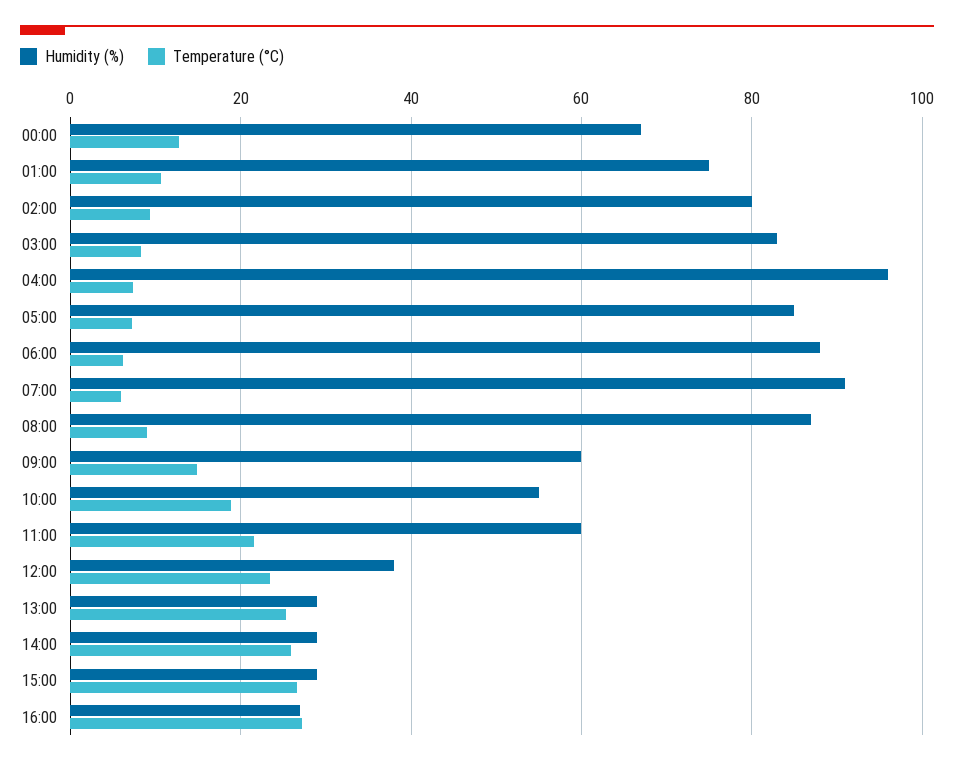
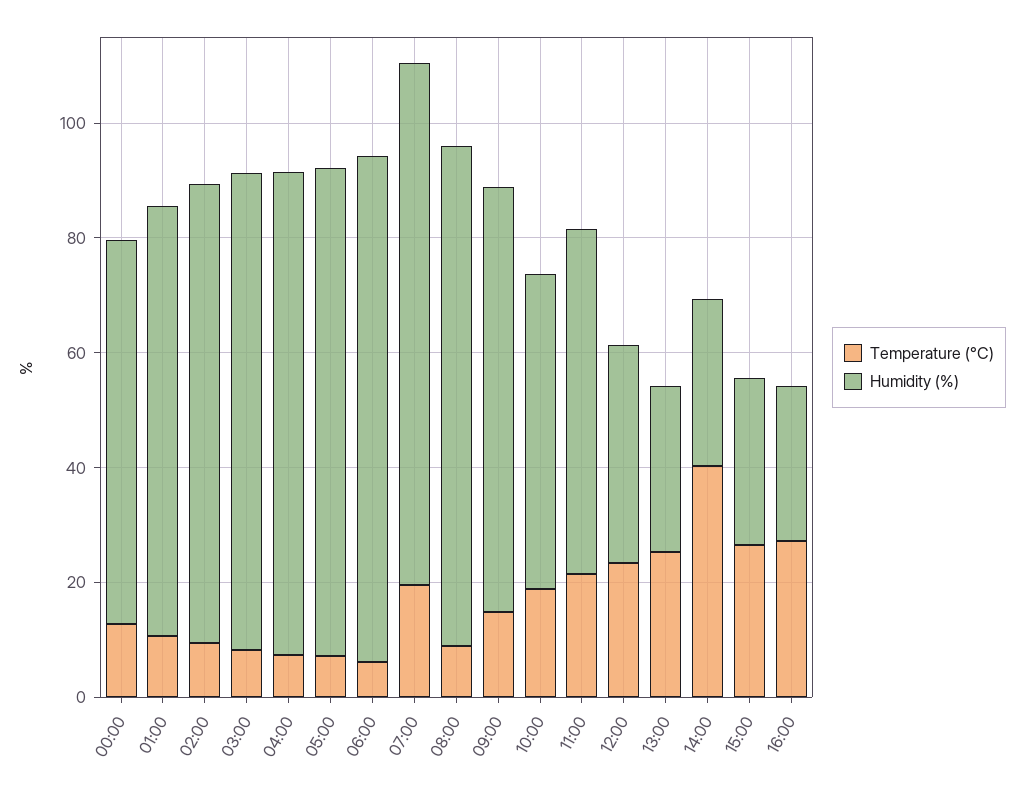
  {
    "Humidity (%)": {
      "00:00": 68,
      "01:00": 76,
      "02:00": 80,
      "03:00": 84,
-     "04:00": 96,
+     "04:00": 85,
      "05:00": 86,
      "06:00": 88,
      "07:00": 92,
      "08:00": 88,
-     "09:00": 60,
+     "09:00": 75,
      "10:00": 56,
      "11:00": 60,
      "12:00": 38,
      "13:00": 30,
      "14:00": 30,
      "15:00": 30,
      "16:00": 28
    },
    "Temperature (°C)": {
      "00:00": 12,
      "01:00": 10,
      "02:00": 10,
      "03:00": 8,
      "04:00": 8,
      "05:00": 8,
      "06:00": 6,
-     "07:00": 6,
+     "07:00": 20,
      "08:00": 10,
      "09:00": 14,
      "10:00": 18,
      "11:00": 22,
      "12:00": 24,
      "13:00": 26,
-     "14:00": 26,
+     "14:00": 40,
      "15:00": 26,
      "16:00": 28
    }
  }

